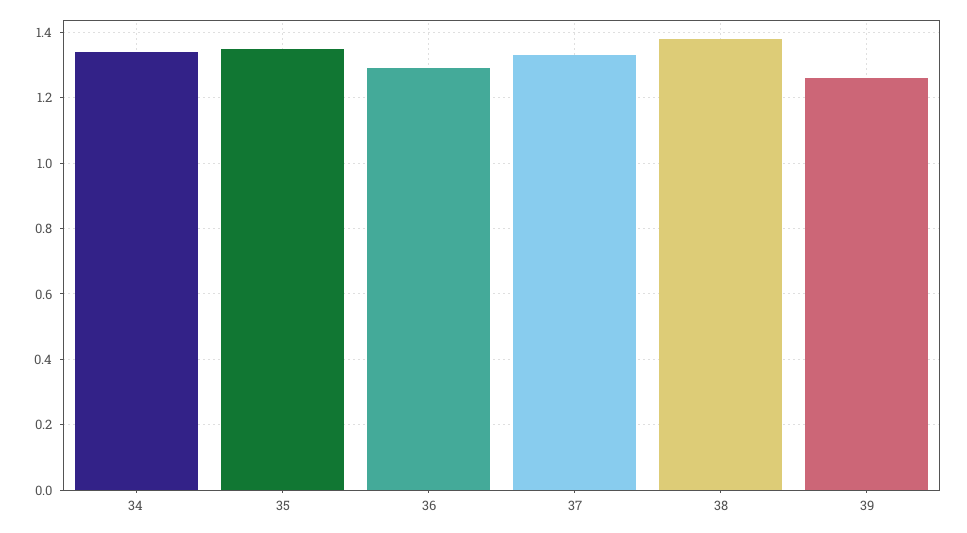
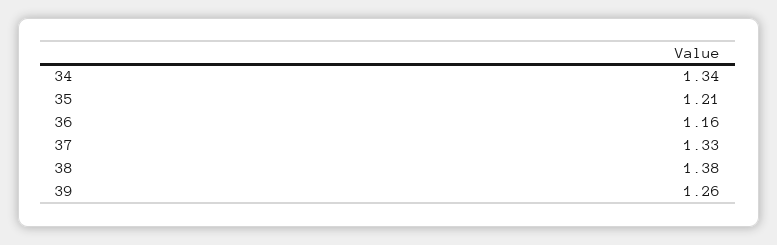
  {
    "34": 1.34,
-   "35": 1.35,
+   "35": 1.21,
-   "36": 1.3,
+   "36": 1.16,
    "37": 1.33,
    "38": 1.38,
    "39": 1.26
  }

